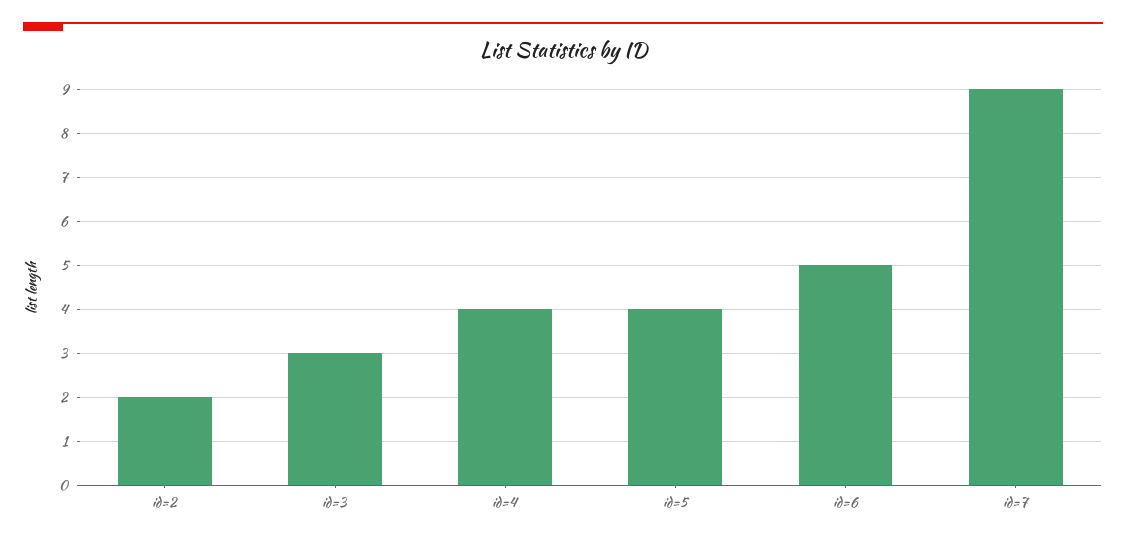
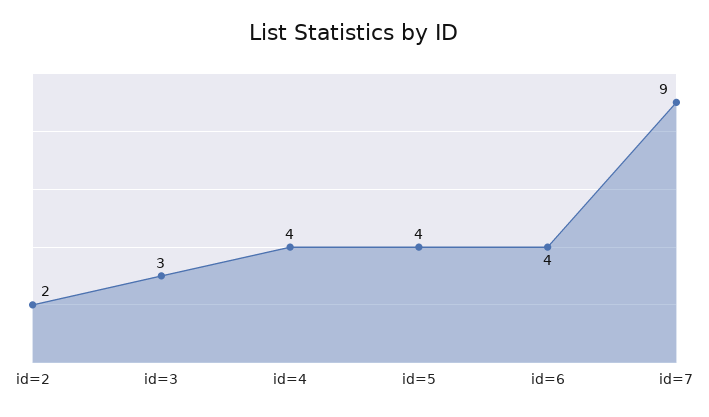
  {
    "id=2": 2,
    "id=3": 3,
    "id=4": 4,
    "id=5": 4,
-   "id=6": 5,
+   "id=6": 4,
    "id=7": 9
  }

